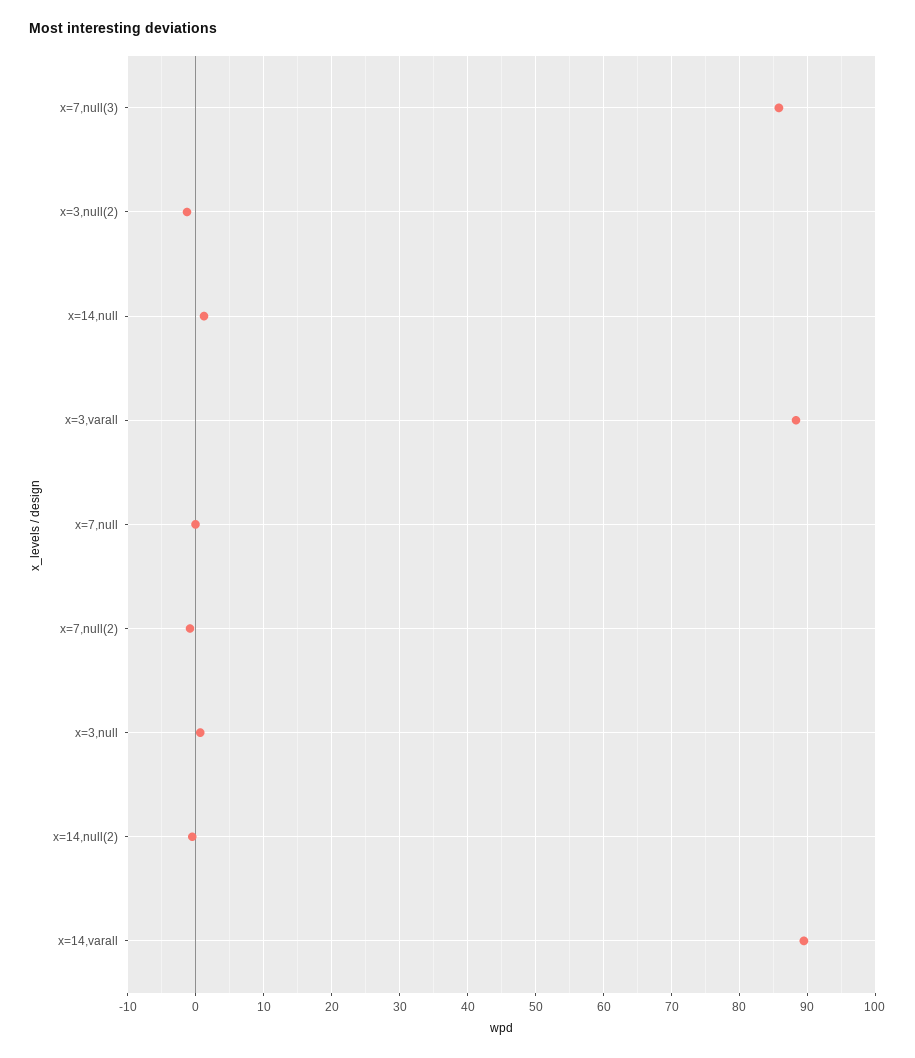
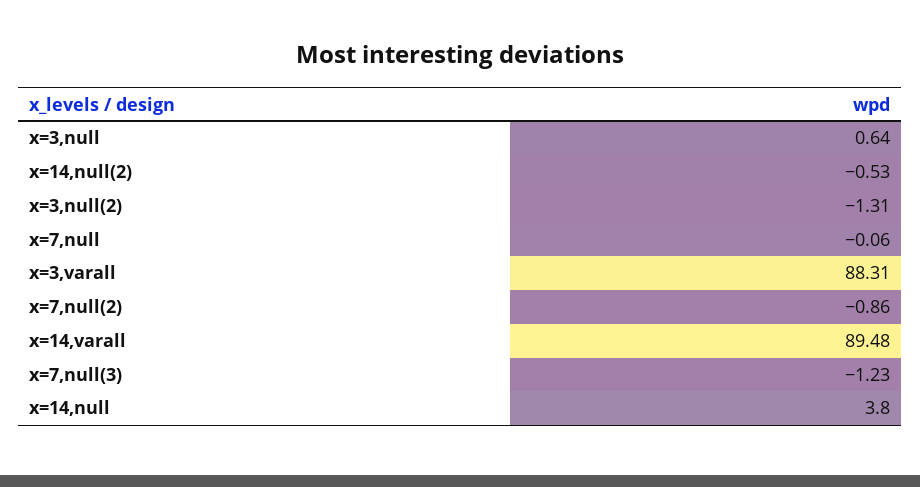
  {
-   "x=7,null(3)": 86,
+   "x=7,null(3)": -1.23,
    "x=3,null(2)": -1.31,
-   "x=14,null": 1,
+   "x=14,null": 3.8,
    "x=3,varall": 88.31,
    "x=7,null": -0.06,
    "x=7,null(2)": -0.86,
    "x=3,null": 0.64,
    "x=14,null(2)": -0.53,
    "x=14,varall": 89.48
  }

